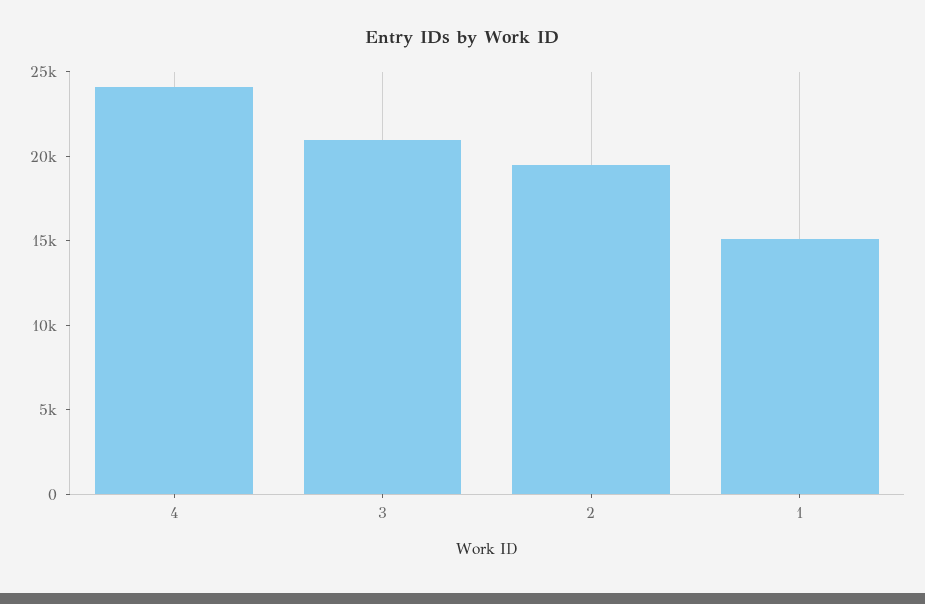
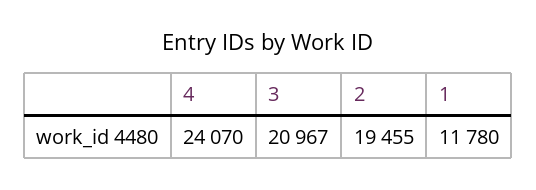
  {
    "4": 24070,
    "3": 20967,
    "2": 19455,
-   "1": 15000
+   "1": 11780
  }

